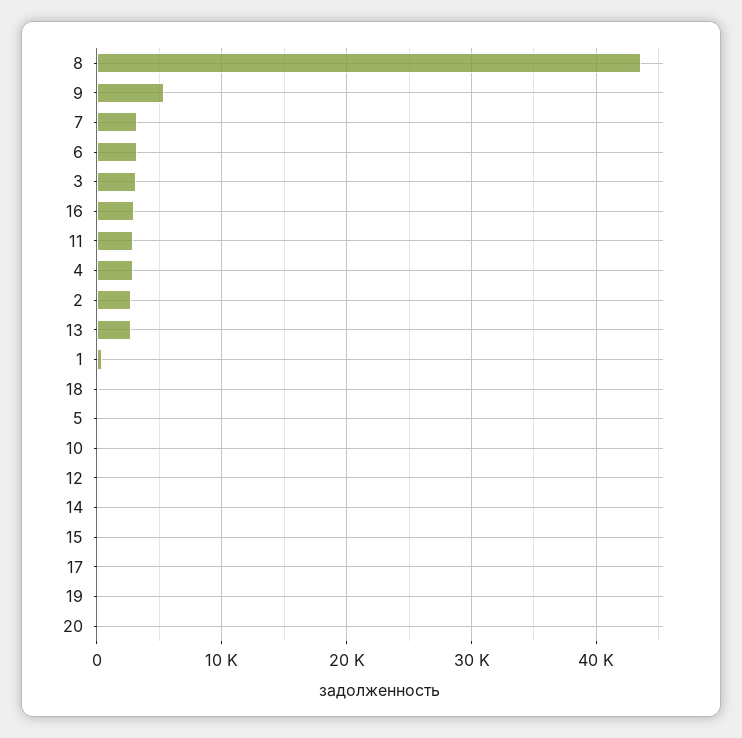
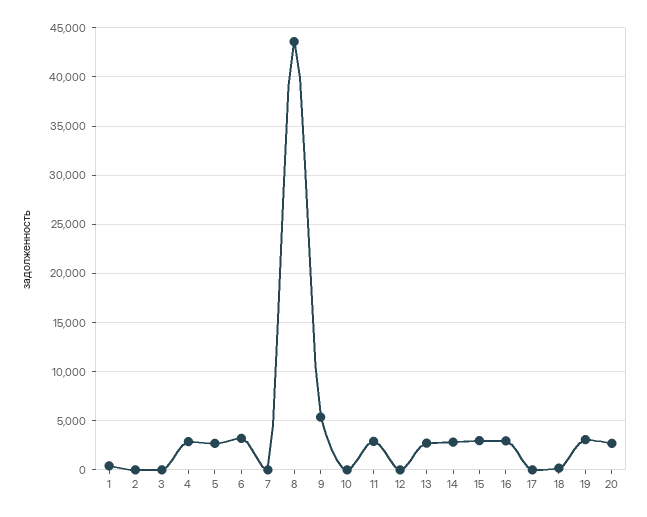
  {
    "8": 44000,
    "9": 5000,
-   "7": 3000,
+   "7": 0,
    "6": 3000,
-   "3": 3000,
+   "3": 0,
    "16": 3000,
    "11": 3000,
    "4": 3000,
-   "2": 3000,
+   "2": 0,
    "13": 3000,
    "1": 0,
    "18": 0,
-   "5": 0,
+   "5": 3000,
    "10": 0,
    "12": 0,
-   "14": 0,
+   "14": 3000,
-   "15": 0,
+   "15": 3000,
    "17": 0,
-   "19": 0,
+   "19": 3000,
-   "20": 0
+   "20": 3000
  }

